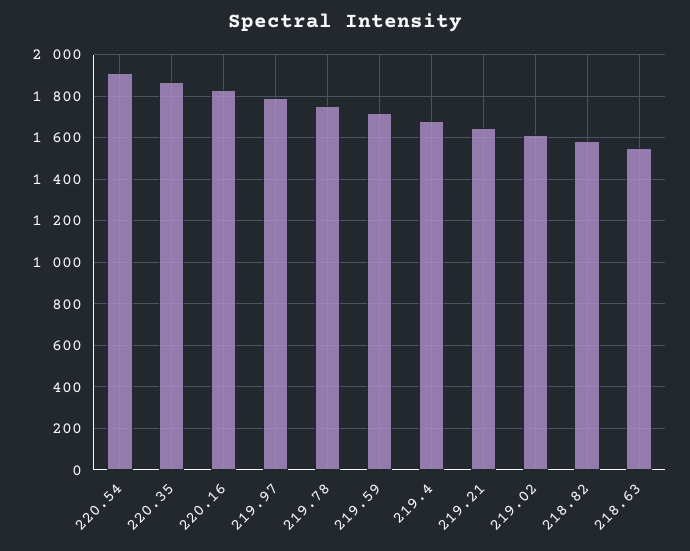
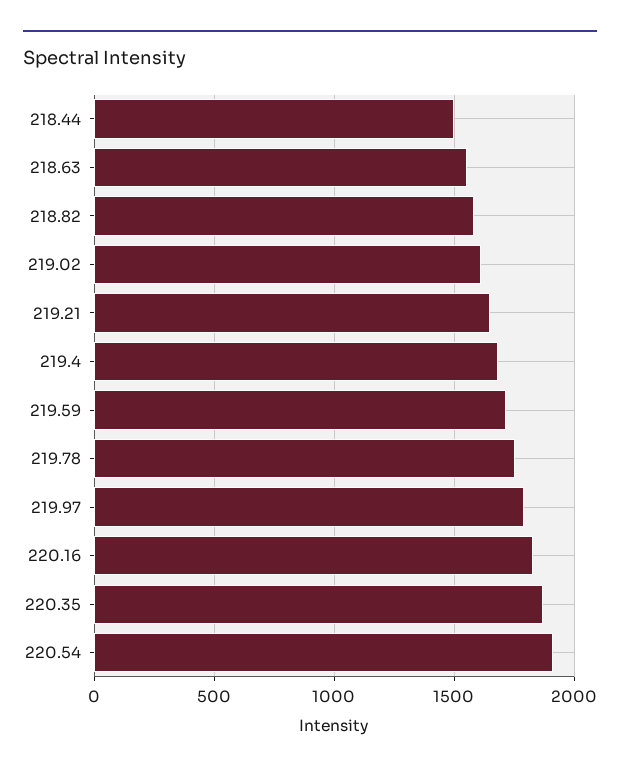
  {
    "220.54": 1900,
    "220.35": 1850,
    "220.16": 1850,
    "219.97": 1800,
    "219.78": 1750,
    "219.59": 1700,
    "219.4": 1700,
    "219.21": 1650,
    "219.02": 1600,
    "218.82": 1600,
-   "218.63": 1550
+   "218.63": 1550,
+   "218.44": 1500
  }

